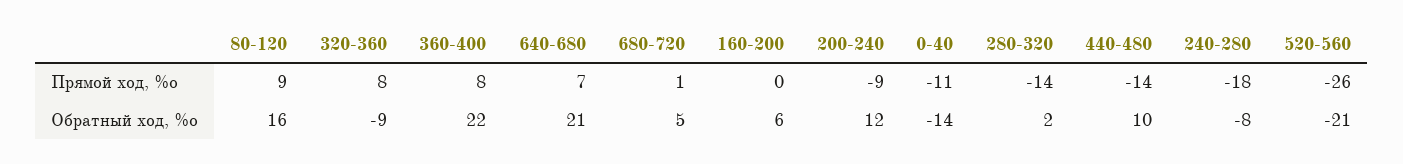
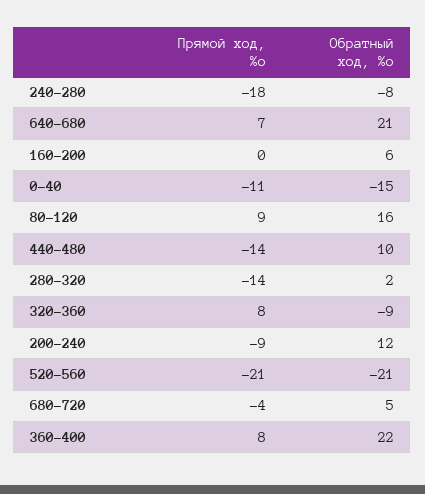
  {
    "80-120": {
      "Прямой ход, %о": 9,
      "Обратный ход, %о": 16
    },
    "320-360": {
      "Прямой ход, %о": 8,
      "Обратный ход, %о": -9
    },
    "360-400": {
      "Прямой ход, %о": 8,
      "Обратный ход, %о": 22
    },
    "640-680": {
      "Прямой ход, %о": 7,
      "Обратный ход, %о": 21
    },
    "680-720": {
-     "Прямой ход, %о": 1,
+     "Прямой ход, %о": -4,
      "Обратный ход, %о": 5
    },
    "160-200": {
      "Прямой ход, %о": 0,
      "Обратный ход, %о": 6
    },
    "200-240": {
      "Прямой ход, %о": -9,
      "Обратный ход, %о": 12
    },
    "0-40": {
      "Прямой ход, %о": -11,
-     "Обратный ход, %о": -14
+     "Обратный ход, %о": -15
    },
    "280-320": {
      "Прямой ход, %о": -14,
      "Обратный ход, %о": 2
    },
    "440-480": {
      "Прямой ход, %о": -14,
      "Обратный ход, %о": 10
    },
    "240-280": {
      "Прямой ход, %о": -18,
      "Обратный ход, %о": -8
    },
    "520-560": {
-     "Прямой ход, %о": -26,
+     "Прямой ход, %о": -21,
      "Обратный ход, %о": -21
    }
  }

